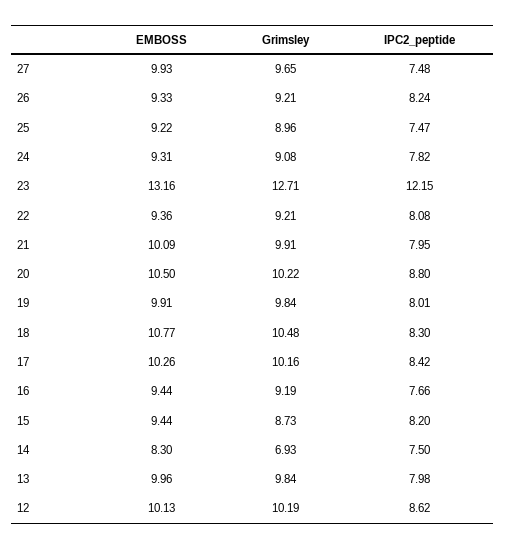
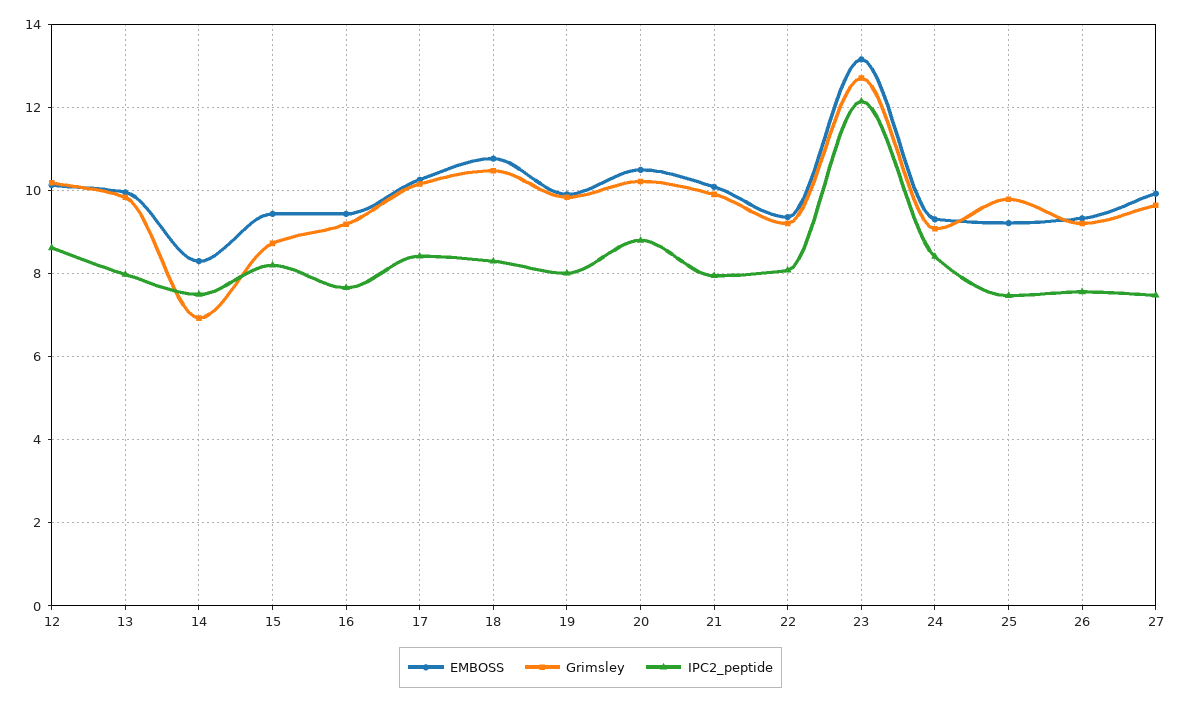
  {
    "EMBOSS": {
      "27": 9.93,
      "26": 9.33,
      "25": 9.22,
      "24": 9.31,
      "23": 13.16,
      "22": 9.36,
      "21": 10.09,
      "20": 10.5,
      "19": 9.91,
      "18": 10.77,
      "17": 10.26,
      "16": 9.44,
      "15": 9.44,
      "14": 8.3,
      "13": 9.96,
      "12": 10.13
    },
    "Grimsley": {
      "27": 9.65,
      "26": 9.21,
-     "25": 8.96,
+     "25": 9.8,
      "24": 9.08,
      "23": 12.71,
      "22": 9.21,
      "21": 9.91,
      "20": 10.22,
      "19": 9.84,
      "18": 10.48,
      "17": 10.16,
      "16": 9.19,
      "15": 8.73,
      "14": 6.93,
      "13": 9.84,
      "12": 10.19
    },
    "IPC2_peptide": {
      "27": 7.48,
-     "26": 8.24,
+     "26": 7.6,
      "25": 7.47,
-     "24": 7.82,
+     "24": 8.4,
      "23": 12.15,
      "22": 8.08,
      "21": 7.95,
      "20": 8.8,
      "19": 8.01,
      "18": 8.3,
      "17": 8.42,
      "16": 7.66,
      "15": 8.2,
      "14": 7.5,
      "13": 7.98,
      "12": 8.62
    }
  }

